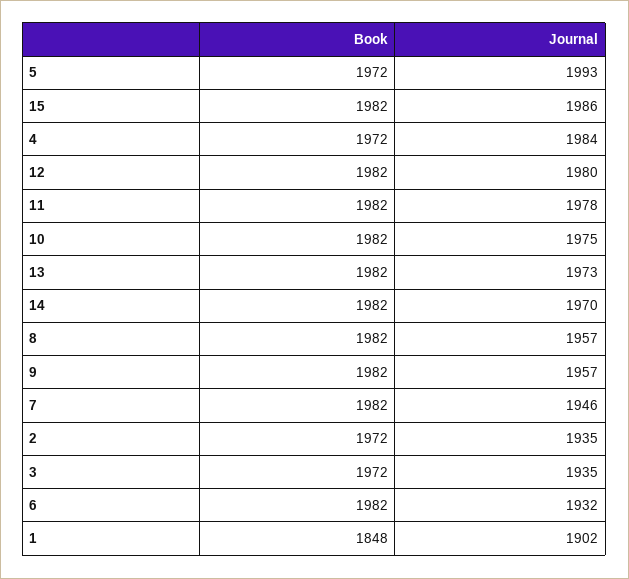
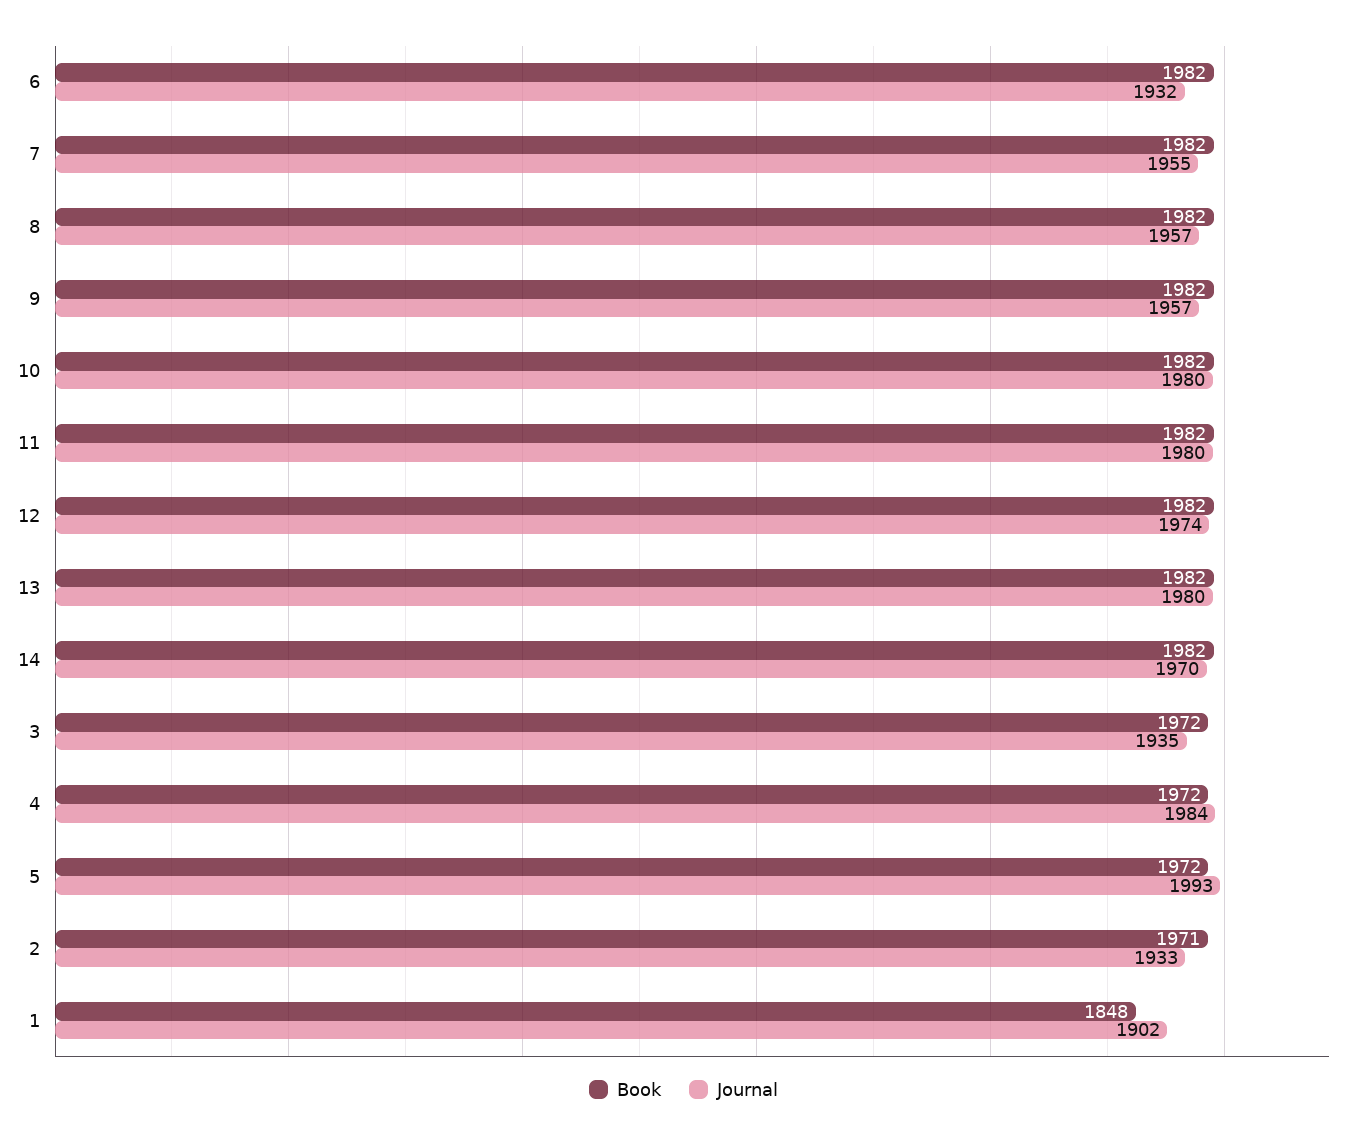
  {
    "Book": {
      "5": 1972,
-     "15": 1982,
      "4": 1972,
      "12": 1982,
      "11": 1982,
      "10": 1982,
      "13": 1982,
      "14": 1982,
      "8": 1982,
      "9": 1982,
      "7": 1982,
-     "2": 1972,
+     "2": 1971,
      "3": 1972,
      "6": 1982,
      "1": 1848
    },
    "Journal": {
      "5": 1993,
-     "15": 1986,
      "4": 1984,
-     "12": 1980,
+     "12": 1974,
-     "11": 1978,
+     "11": 1980,
-     "10": 1975,
+     "10": 1980,
-     "13": 1973,
+     "13": 1980,
      "14": 1970,
      "8": 1957,
      "9": 1957,
-     "7": 1946,
+     "7": 1955,
-     "2": 1935,
+     "2": 1933,
      "3": 1935,
      "6": 1932,
      "1": 1902
    }
  }

